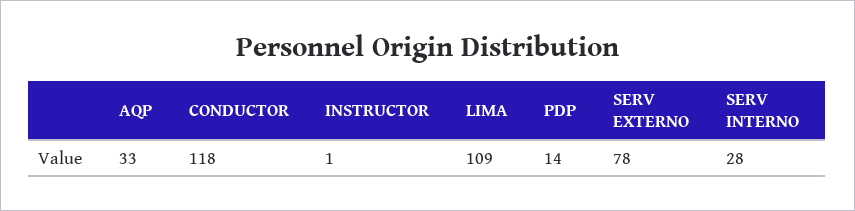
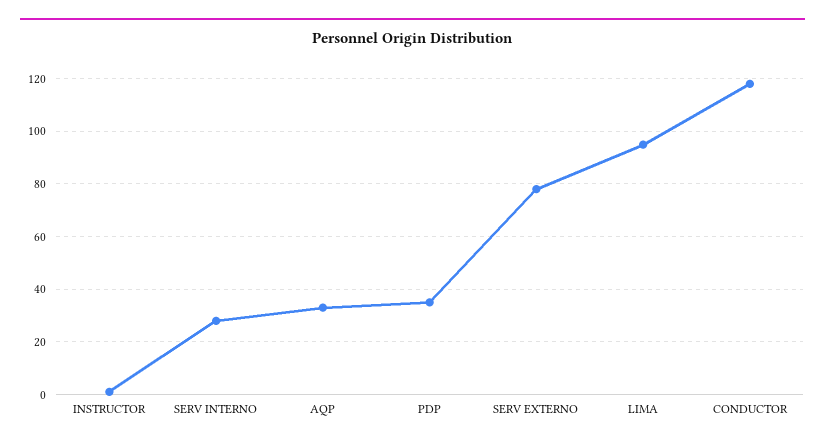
  {
    "AQP": 33,
    "CONDUCTOR": 118,
    "INSTRUCTOR": 1,
-   "LIMA": 109,
+   "LIMA": 95,
-   "PDP": 14,
+   "PDP": 35,
    "SERV EXTERNO": 78,
    "SERV INTERNO": 28
  }

